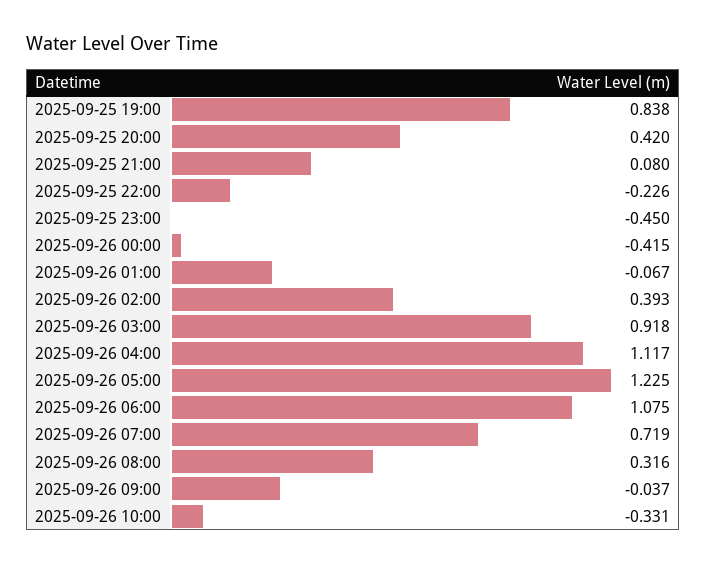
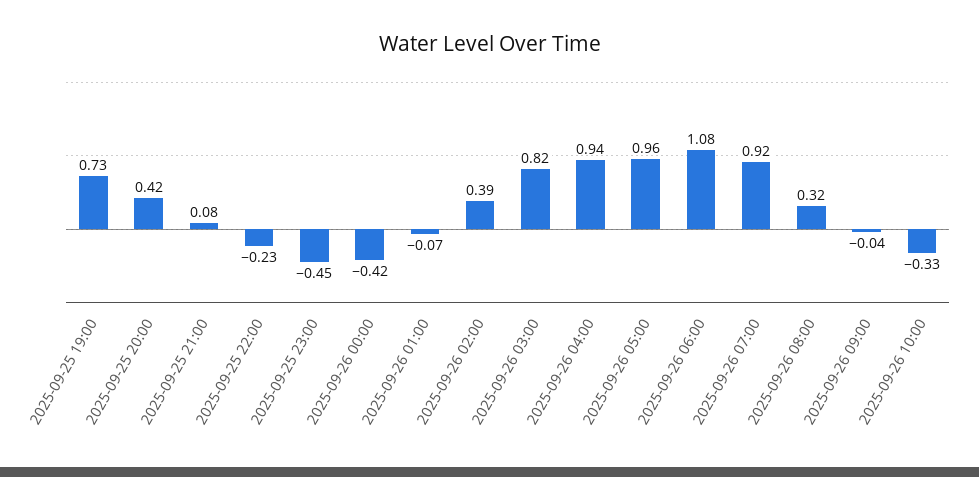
  {
-   "2025-09-25 19:00": 0.838,
+   "2025-09-25 19:00": 0.73,
    "2025-09-25 20:00": 0.42,
    "2025-09-25 21:00": 0.08,
    "2025-09-25 22:00": -0.226,
    "2025-09-25 23:00": -0.45,
    "2025-09-26 00:00": -0.415,
    "2025-09-26 01:00": -0.067,
    "2025-09-26 02:00": 0.393,
-   "2025-09-26 03:00": 0.918,
+   "2025-09-26 03:00": 0.82,
-   "2025-09-26 04:00": 1.117,
+   "2025-09-26 04:00": 0.94,
-   "2025-09-26 05:00": 1.225,
+   "2025-09-26 05:00": 0.96,
    "2025-09-26 06:00": 1.075,
-   "2025-09-26 07:00": 0.719,
+   "2025-09-26 07:00": 0.92,
    "2025-09-26 08:00": 0.316,
    "2025-09-26 09:00": -0.037,
    "2025-09-26 10:00": -0.331
  }

